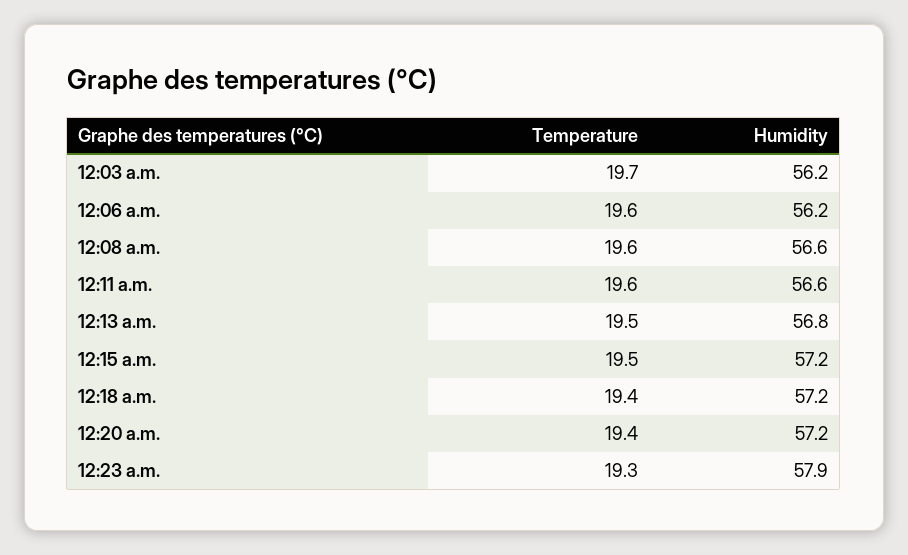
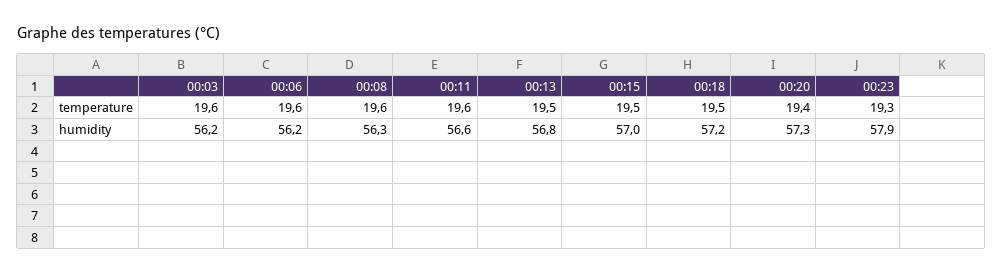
  {
    "Temperature": {
-     "12:03 a.m.": 19.7,
+     "12:03 a.m.": 19.6,
      "12:06 a.m.": 19.6,
      "12:08 a.m.": 19.6,
      "12:11 a.m.": 19.6,
      "12:13 a.m.": 19.5,
      "12:15 a.m.": 19.5,
-     "12:18 a.m.": 19.4,
+     "12:18 a.m.": 19.5,
      "12:20 a.m.": 19.4,
      "12:23 a.m.": 19.3
    },
    "Humidity": {
      "12:03 a.m.": 56.2,
      "12:06 a.m.": 56.2,
-     "12:08 a.m.": 56.6,
+     "12:08 a.m.": 56.3,
      "12:11 a.m.": 56.6,
      "12:13 a.m.": 56.8,
-     "12:15 a.m.": 57.2,
+     "12:15 a.m.": 57,
      "12:18 a.m.": 57.2,
-     "12:20 a.m.": 57.2,
+     "12:20 a.m.": 57.3,
      "12:23 a.m.": 57.9
    }
  }

